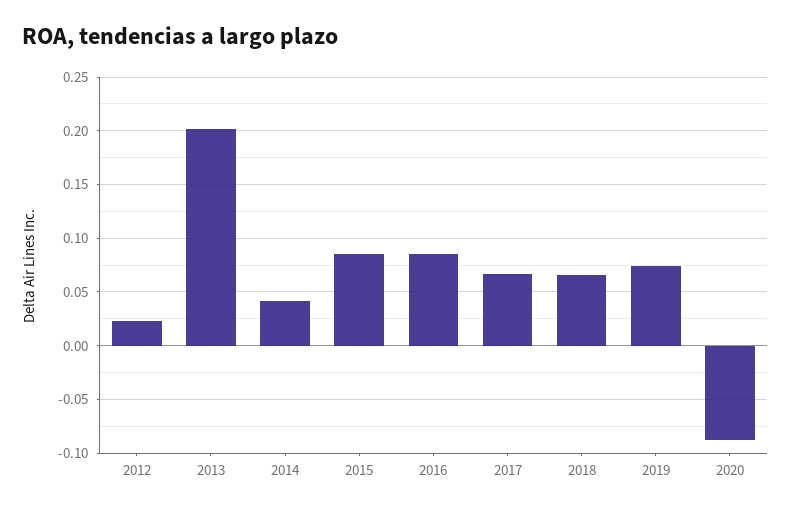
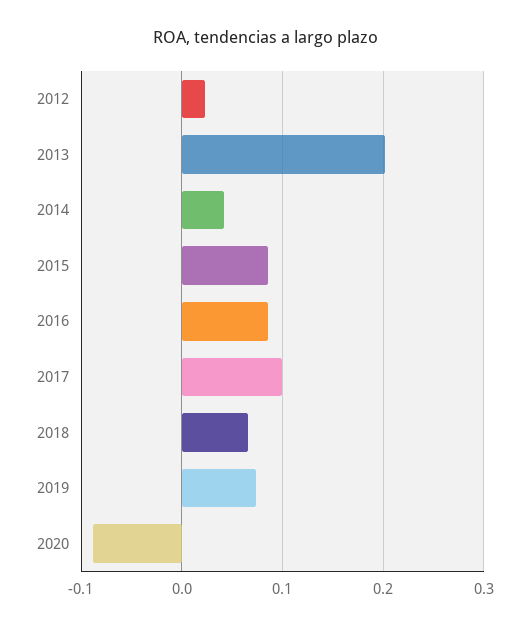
  {
    "2012": 0.02,
    "2013": 0.2,
    "2014": 0.04,
    "2015": 0.09,
    "2016": 0.09,
-   "2017": 0.07,
+   "2017": 0.1,
    "2018": 0.07,
    "2019": 0.07,
    "2020": -0.09
  }

